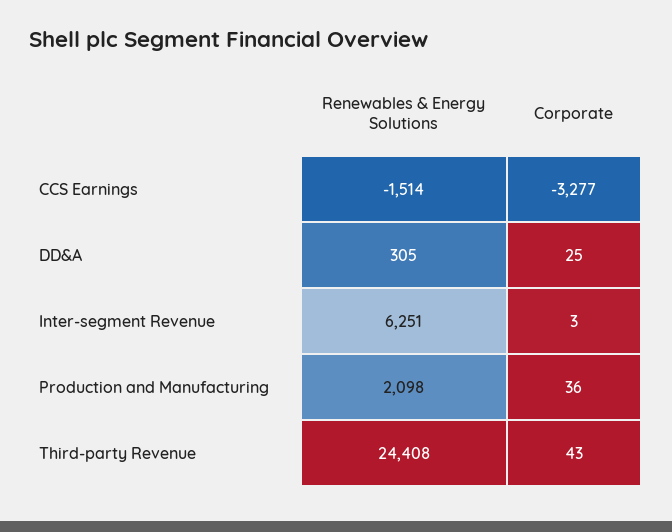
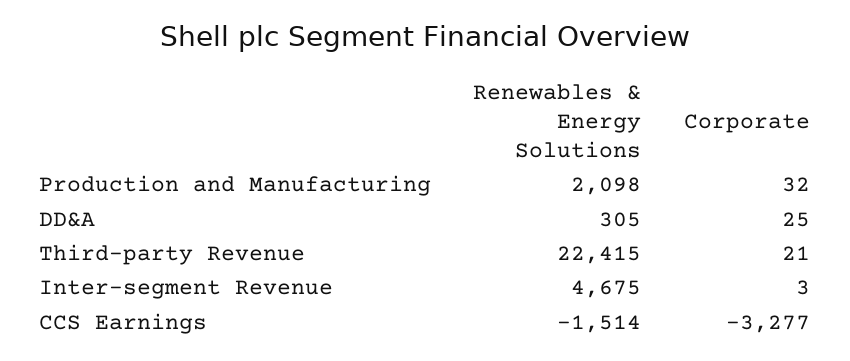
  {
    "Renewables & Energy Solutions": {
      "CCS Earnings": -1514,
      "DD&A": 305,
-     "Inter-segment Revenue": 6251,
+     "Inter-segment Revenue": 4675,
      "Production and Manufacturing": 2098,
-     "Third-party Revenue": 24408
+     "Third-party Revenue": 22415
    },
    "Corporate": {
      "CCS Earnings": -3277,
      "DD&A": 25,
      "Inter-segment Revenue": 3,
-     "Production and Manufacturing": 36,
+     "Production and Manufacturing": 32,
-     "Third-party Revenue": 43
+     "Third-party Revenue": 21
    }
  }

